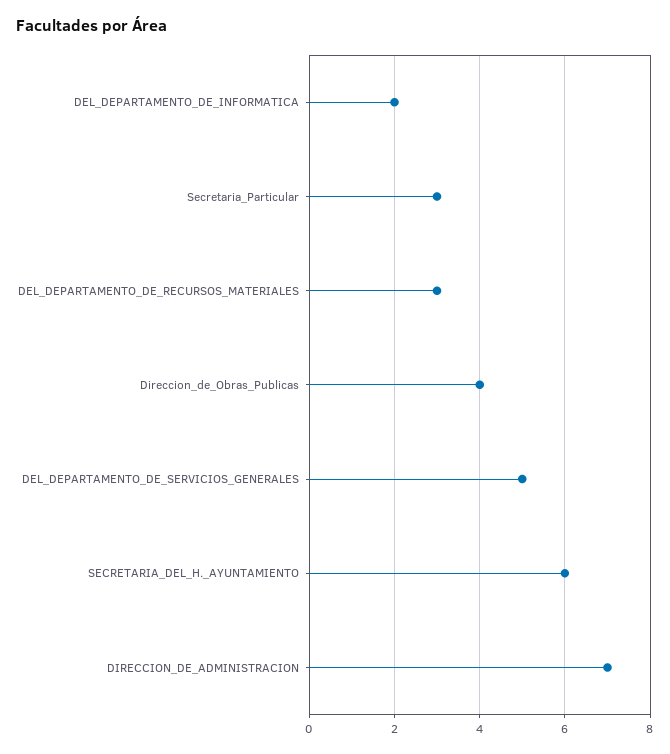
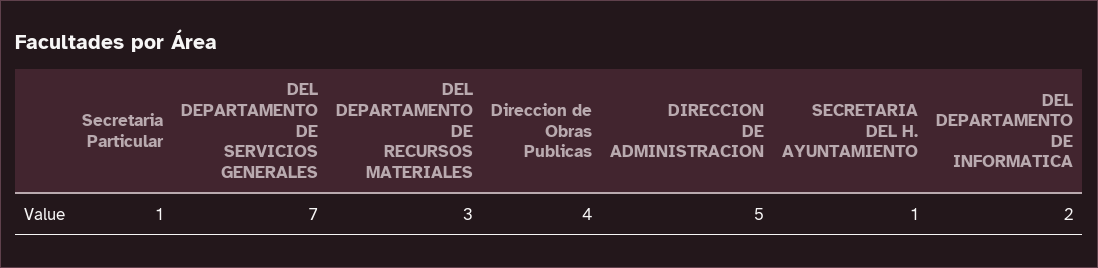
  {
    "DEL_DEPARTAMENTO_DE_INFORMATICA": 2,
-   "Secretaria_Particular": 3,
+   "Secretaria_Particular": 1,
    "DEL_DEPARTAMENTO_DE_RECURSOS_MATERIALES": 3,
    "Direccion_de_Obras_Publicas": 4,
-   "DEL_DEPARTAMENTO_DE_SERVICIOS_GENERALES": 5,
+   "DEL_DEPARTAMENTO_DE_SERVICIOS_GENERALES": 7,
-   "SECRETARIA_DEL_H._AYUNTAMIENTO": 6,
+   "SECRETARIA_DEL_H._AYUNTAMIENTO": 1,
-   "DIRECCION_DE_ADMINISTRACION": 7
+   "DIRECCION_DE_ADMINISTRACION": 5
  }

